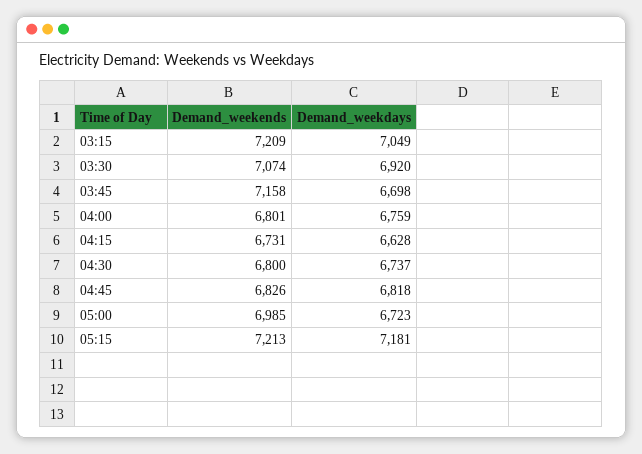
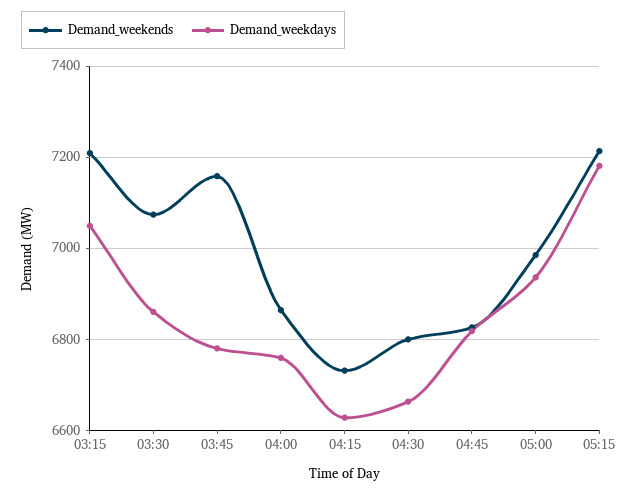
  {
    "Demand_weekends": {
      "03:15": 7209,
      "03:30": 7074,
      "03:45": 7158,
-     "04:00": 6801,
+     "04:00": 6860,
      "04:15": 6731,
      "04:30": 6800,
      "04:45": 6826,
      "05:00": 6985,
      "05:15": 7213
    },
    "Demand_weekdays": {
      "03:15": 7049,
-     "03:30": 6920,
+     "03:30": 6860,
-     "03:45": 6698,
+     "03:45": 6780,
      "04:00": 6759,
      "04:15": 6628,
-     "04:30": 6737,
+     "04:30": 6660,
      "04:45": 6818,
-     "05:00": 6723,
+     "05:00": 6940,
      "05:15": 7181
    }
  }

